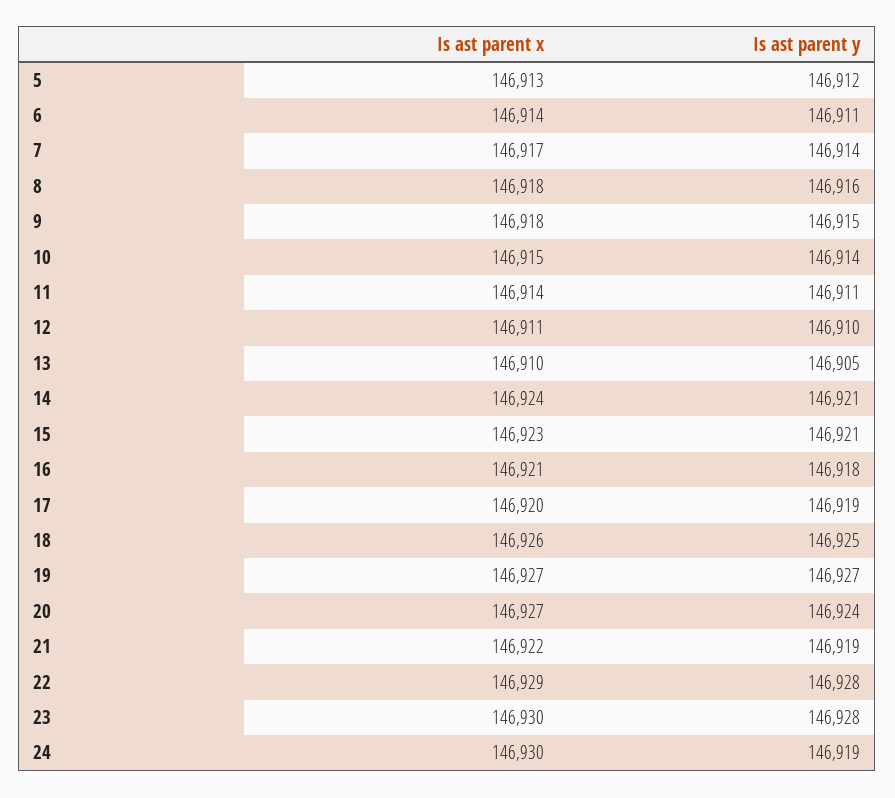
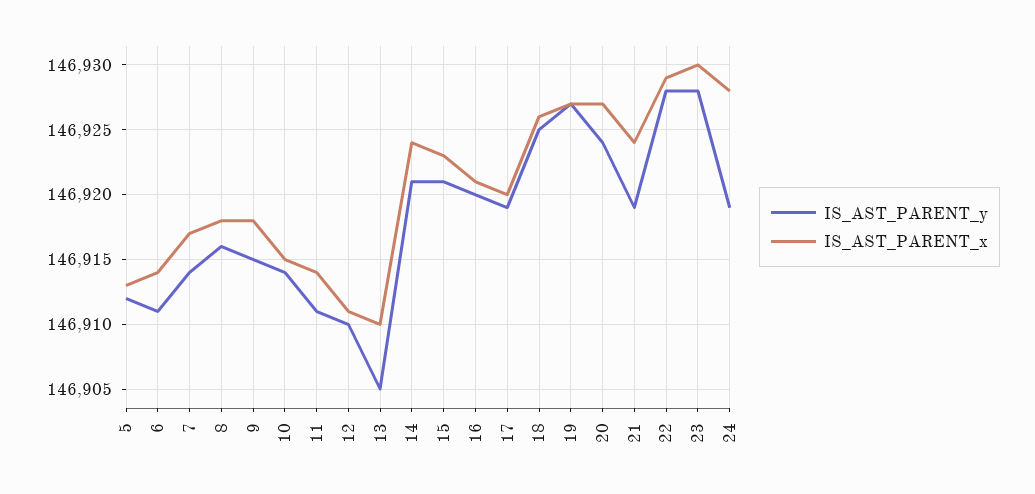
  {
    "Is ast parent x": {
      "5": 146913,
      "6": 146914,
      "7": 146917,
      "8": 146918,
      "9": 146918,
      "10": 146915,
      "11": 146914,
      "12": 146911,
      "13": 146910,
      "14": 146924,
      "15": 146923,
      "16": 146921,
      "17": 146920,
      "18": 146926,
      "19": 146927,
      "20": 146927,
-     "21": 146922,
+     "21": 146924,
      "22": 146929,
      "23": 146930,
-     "24": 146930
+     "24": 146928
    },
    "Is ast parent y": {
      "5": 146912,
      "6": 146911,
      "7": 146914,
      "8": 146916,
      "9": 146915,
      "10": 146914,
      "11": 146911,
      "12": 146910,
      "13": 146905,
      "14": 146921,
      "15": 146921,
-     "16": 146918,
+     "16": 146920,
      "17": 146919,
      "18": 146925,
      "19": 146927,
      "20": 146924,
      "21": 146919,
      "22": 146928,
      "23": 146928,
      "24": 146919
    }
  }

